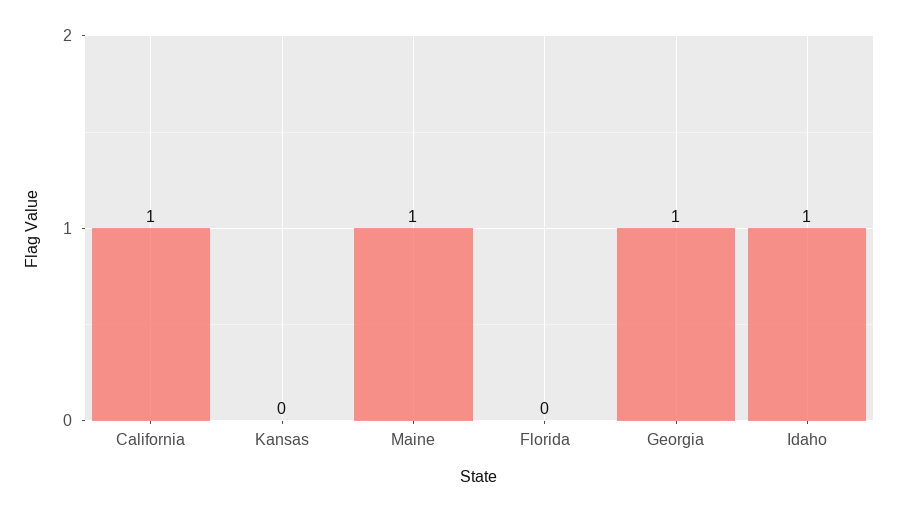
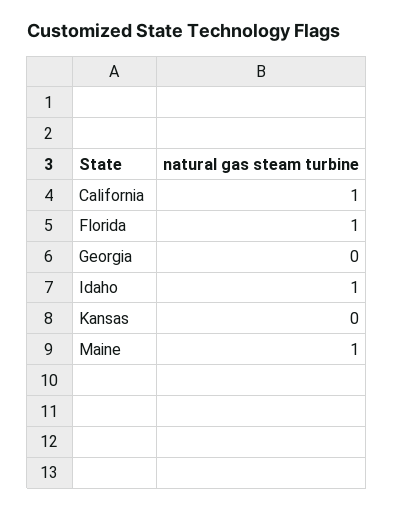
  {
    "California": 1,
    "Kansas": 0,
    "Maine": 1,
-   "Florida": 0,
+   "Florida": 1,
-   "Georgia": 1,
+   "Georgia": 0,
    "Idaho": 1
  }

